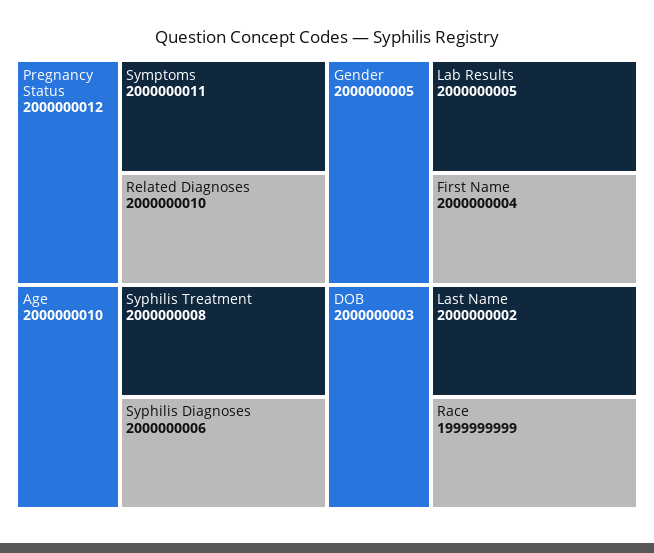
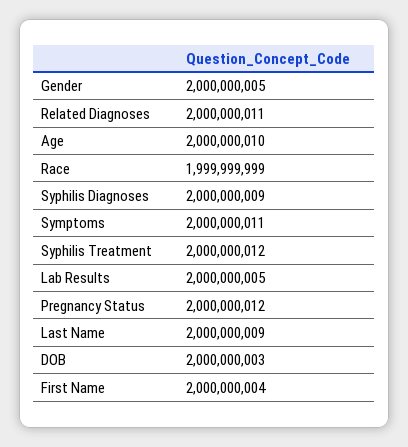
  {
    "Pregnancy Status": 2000000012,
    "Symptoms": 2000000011,
-   "Related Diagnoses": 2000000010,
+   "Related Diagnoses": 2000000011,
    "Age": 2000000010,
-   "Syphilis Treatment": 2000000008,
+   "Syphilis Treatment": 2000000012,
-   "Syphilis Diagnoses": 2000000006,
+   "Syphilis Diagnoses": 2000000009,
    "Gender": 2000000005,
    "Lab Results": 2000000005,
    "First Name": 2000000004,
    "DOB": 2000000003,
-   "Last Name": 2000000002,
+   "Last Name": 2000000009,
    "Race": 1999999999
  }

